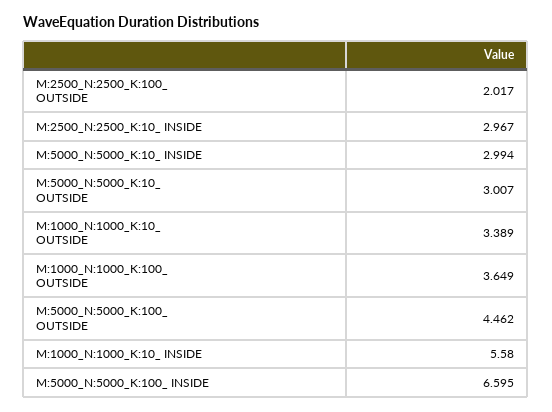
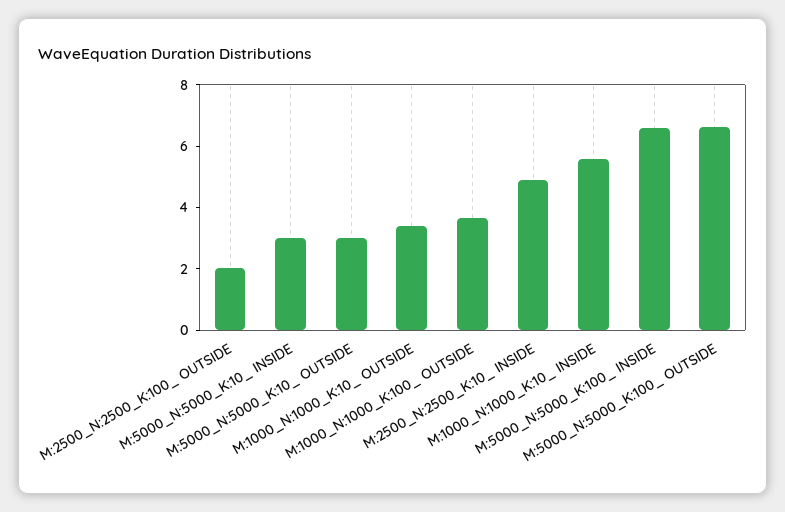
  {
    "M:2500_N:2500_K:100_ OUTSIDE": 2.017,
-   "M:2500_N:2500_K:10_ INSIDE": 2.967,
+   "M:2500_N:2500_K:10_ INSIDE": 5,
    "M:5000_N:5000_K:10_ INSIDE": 2.994,
    "M:5000_N:5000_K:10_ OUTSIDE": 3.007,
    "M:1000_N:1000_K:10_ OUTSIDE": 3.389,
    "M:1000_N:1000_K:100_ OUTSIDE": 3.649,
-   "M:5000_N:5000_K:100_ OUTSIDE": 4.462,
+   "M:5000_N:5000_K:100_ OUTSIDE": 6.5,
    "M:1000_N:1000_K:10_ INSIDE": 5.58,
    "M:5000_N:5000_K:100_ INSIDE": 6.595
  }

